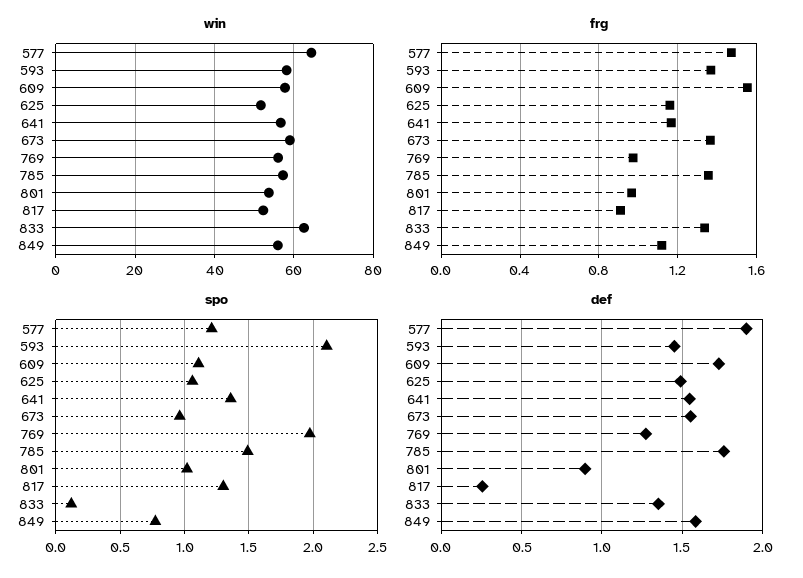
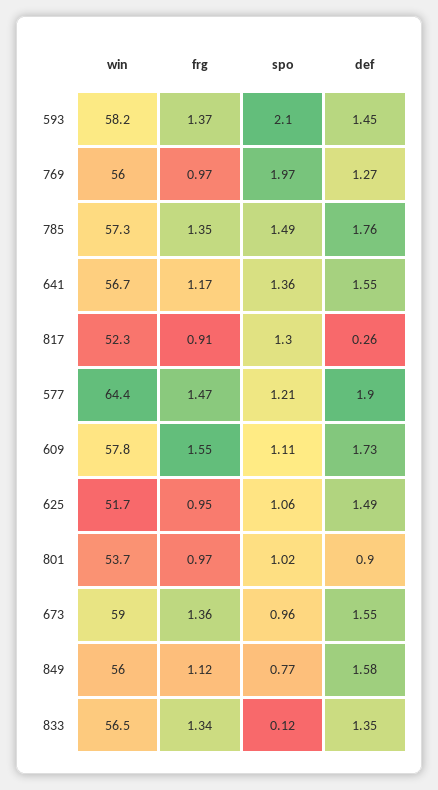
  {
    "win": {
      "577": 64.4,
      "593": 58.2,
      "609": 57.8,
      "625": 51.7,
      "641": 56.7,
      "673": 59,
      "769": 56,
      "785": 57.3,
      "801": 53.7,
      "817": 52.3,
-     "833": 62,
+     "833": 56.5,
      "849": 56
    },
    "frg": {
      "577": 1.47,
      "593": 1.37,
      "609": 1.55,
-     "625": 1.15,
+     "625": 0.95,
      "641": 1.17,
      "673": 1.36,
      "769": 0.97,
      "785": 1.35,
      "801": 0.97,
      "817": 0.91,
      "833": 1.34,
      "849": 1.12
    },
    "spo": {
      "577": 1.21,
      "593": 2.1,
      "609": 1.11,
      "625": 1.06,
      "641": 1.36,
      "673": 0.96,
      "769": 1.97,
      "785": 1.49,
      "801": 1.02,
      "817": 1.3,
      "833": 0.12,
      "849": 0.77
    },
    "def": {
      "577": 1.9,
      "593": 1.45,
      "609": 1.73,
      "625": 1.49,
      "641": 1.55,
      "673": 1.55,
      "769": 1.27,
      "785": 1.76,
      "801": 0.9,
      "817": 0.26,
      "833": 1.35,
      "849": 1.58
    }
  }

